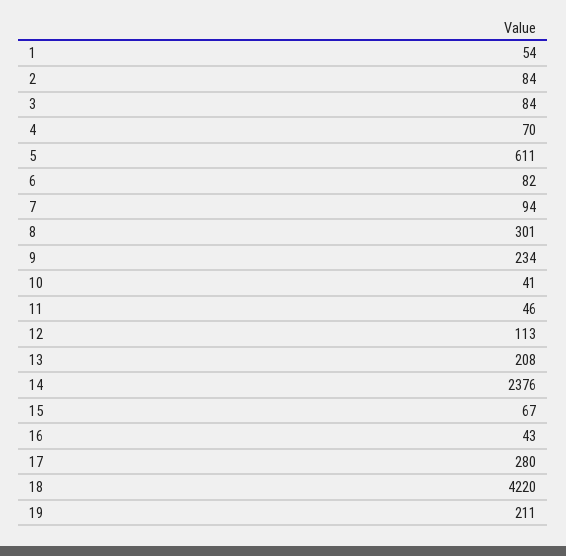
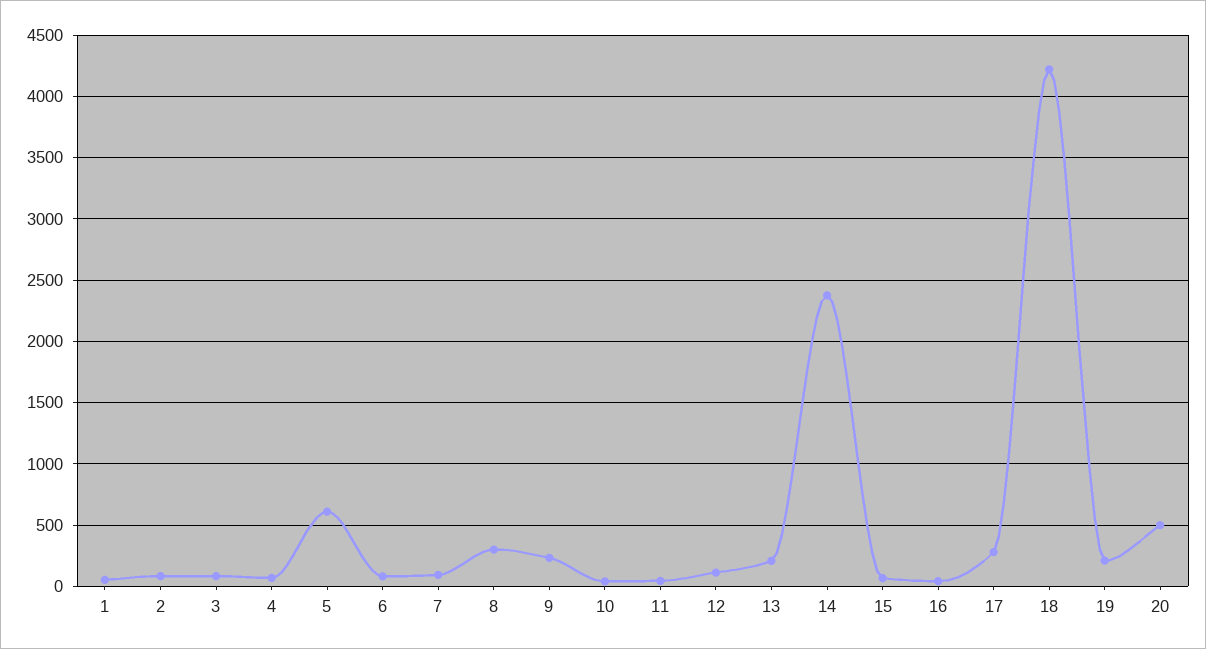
  {
    "1": 54,
    "2": 84,
    "3": 84,
    "4": 70,
    "5": 611,
    "6": 82,
    "7": 94,
    "8": 301,
    "9": 234,
    "10": 41,
    "11": 46,
    "12": 113,
    "13": 208,
    "14": 2376,
    "15": 67,
    "16": 43,
    "17": 280,
    "18": 4220,
-   "19": 211
+   "19": 211,
+   "20": 500
  }

